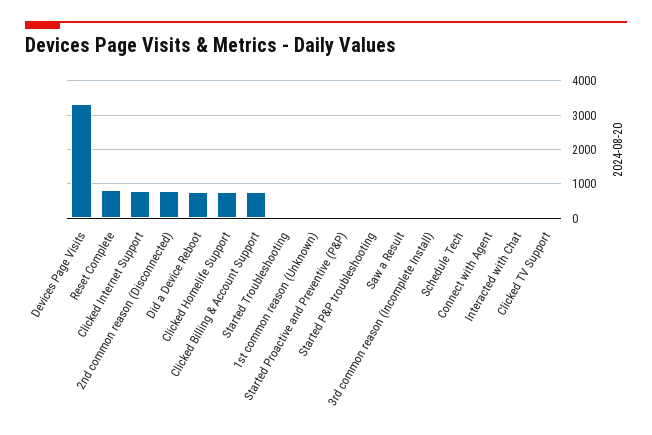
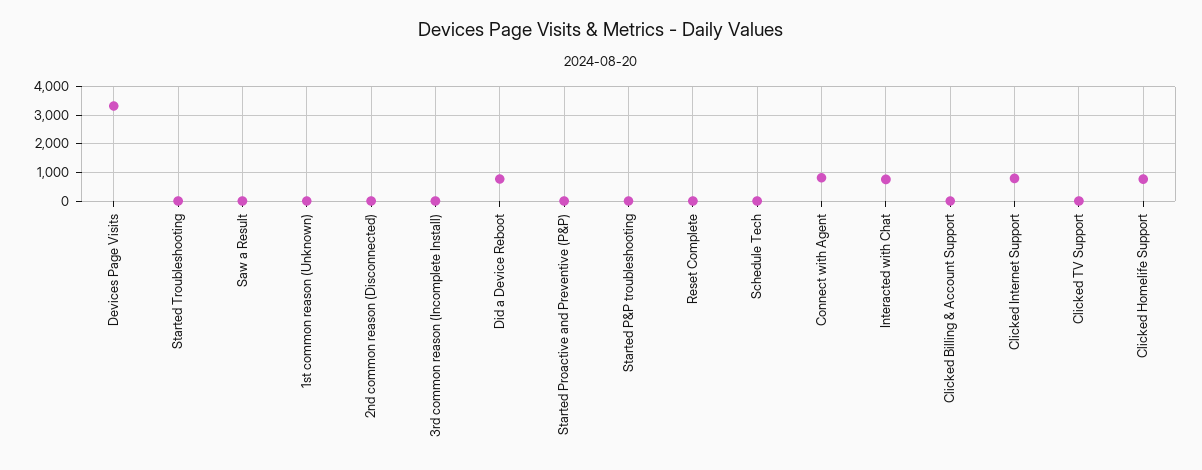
  {
    "Devices Page Visits": 3400,
-   "Reset Complete": 800,
+   "Reset Complete": 0,
    "Clicked Internet Support": 800,
-   "2nd common reason (Disconnected)": 800,
+   "2nd common reason (Disconnected)": 0,
    "Did a Device Reboot": 800,
    "Clicked Homelife Support": 800,
-   "Clicked Billing & Account Support": 800,
+   "Clicked Billing & Account Support": 0,
    "Started Troubleshooting": 0,
    "1st common reason (Unknown)": 0,
    "Started Proactive and Preventive (P&P)": 0,
    "Started P&P troubleshooting": 0,
    "Saw a Result": 0,
    "3rd common reason (Incomplete Install)": 0,
    "Schedule Tech": 0,
-   "Connect with Agent": 0,
+   "Connect with Agent": 750,
-   "Interacted with Chat": 0,
+   "Interacted with Chat": 750,
    "Clicked TV Support": 0
  }

